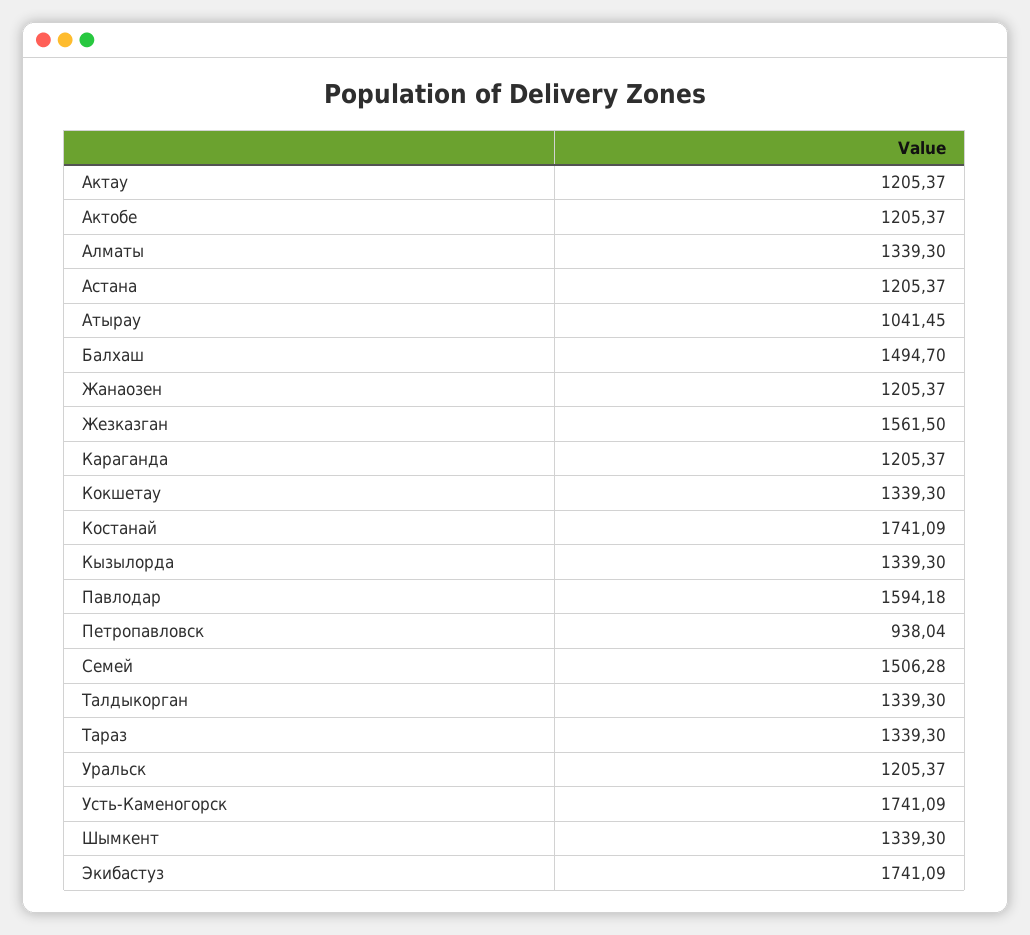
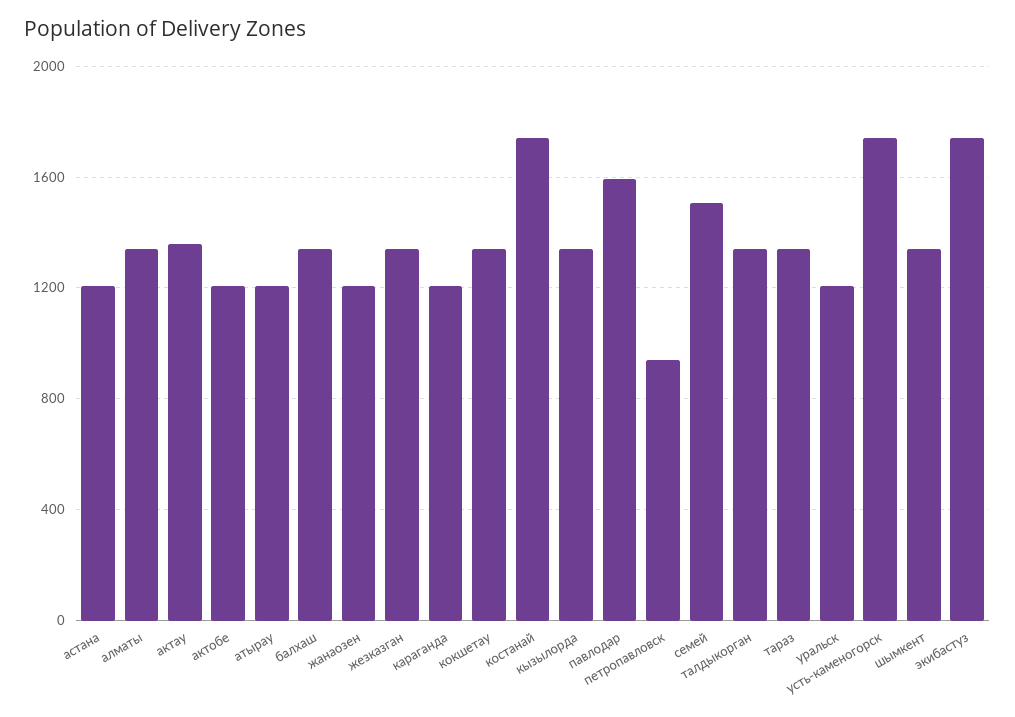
  {
-   "Актау": 1205.37,
+   "Актау": 1350,
    "Актобе": 1205.37,
    "Алматы": 1339.3,
    "Астана": 1205.37,
-   "Атырау": 1041.45,
+   "Атырау": 1200,
-   "Балхаш": 1494.7,
+   "Балхаш": 1350,
    "Жанаозен": 1205.37,
-   "Жезказган": 1561.5,
+   "Жезказган": 1350,
    "Караганда": 1205.37,
    "Кокшетау": 1339.3,
    "Костанай": 1741.09,
    "Кызылорда": 1339.3,
    "Павлодар": 1594.18,
    "Петропавловск": 938.04,
    "Семей": 1506.28,
    "Талдыкорган": 1339.3,
    "Тараз": 1339.3,
    "Уральск": 1205.37,
    "Усть-Каменогорск": 1741.09,
    "Шымкент": 1339.3,
    "Экибастуз": 1741.09
  }

